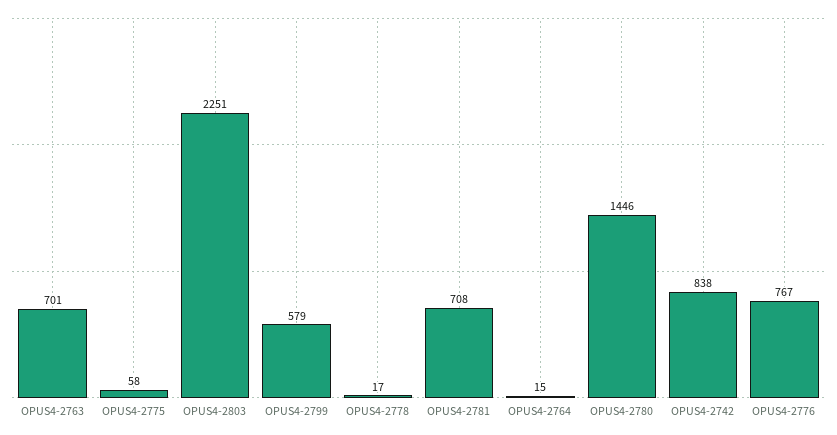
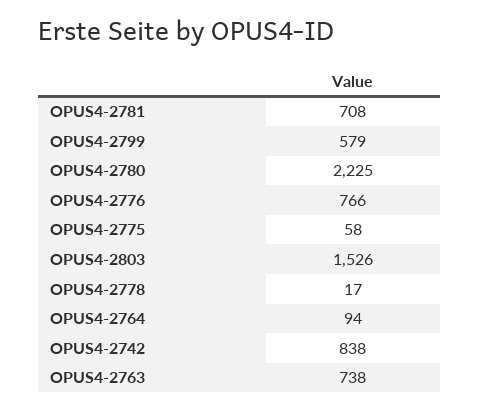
  {
-   "OPUS4-2763": 701,
+   "OPUS4-2763": 738,
    "OPUS4-2775": 58,
-   "OPUS4-2803": 2251,
+   "OPUS4-2803": 1526,
    "OPUS4-2799": 579,
    "OPUS4-2778": 17,
    "OPUS4-2781": 708,
-   "OPUS4-2764": 15,
+   "OPUS4-2764": 94,
-   "OPUS4-2780": 1446,
+   "OPUS4-2780": 2225,
    "OPUS4-2742": 838,
-   "OPUS4-2776": 767
+   "OPUS4-2776": 766
  }

